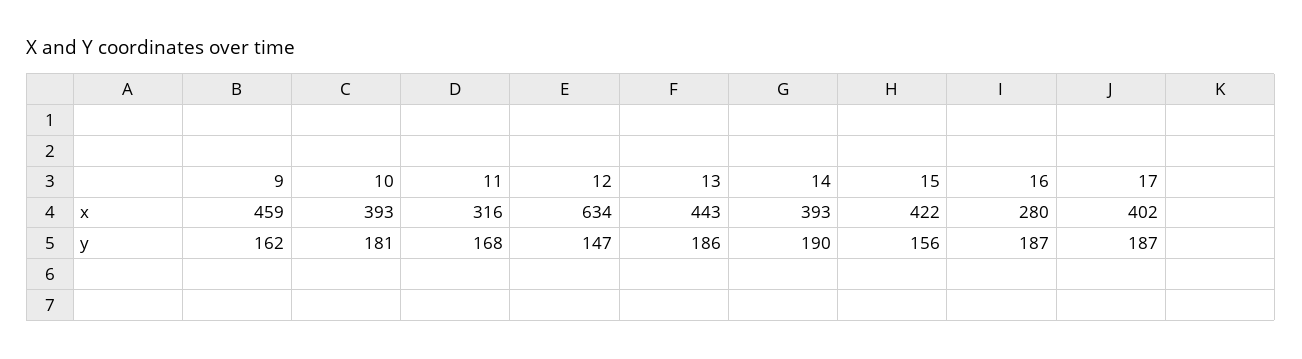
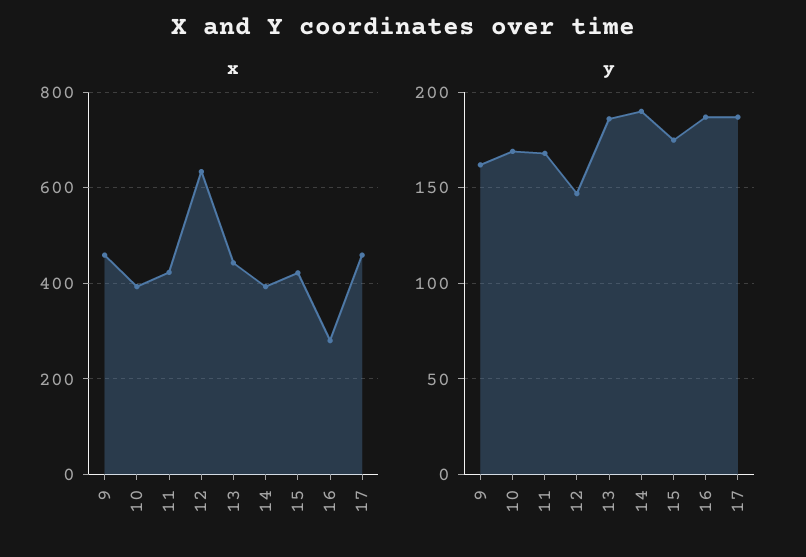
  {
    "x": {
      "9": 459,
      "10": 393,
-     "11": 316,
+     "11": 420,
      "12": 634,
      "13": 443,
      "14": 393,
      "15": 422,
      "16": 280,
-     "17": 402
+     "17": 460
    },
    "y": {
      "9": 162,
-     "10": 181,
+     "10": 170,
      "11": 168,
      "12": 147,
      "13": 186,
      "14": 190,
-     "15": 156,
+     "15": 175,
      "16": 187,
      "17": 187
    }
  }

